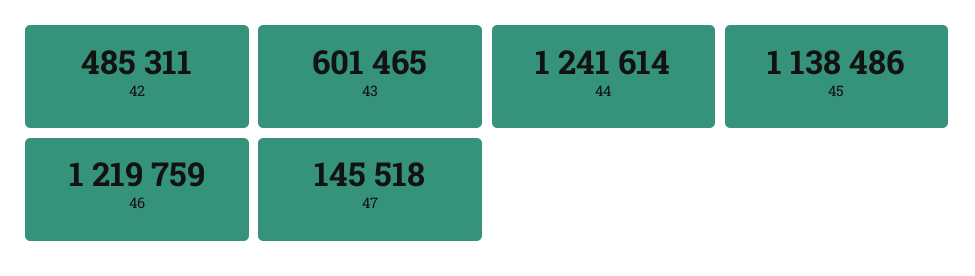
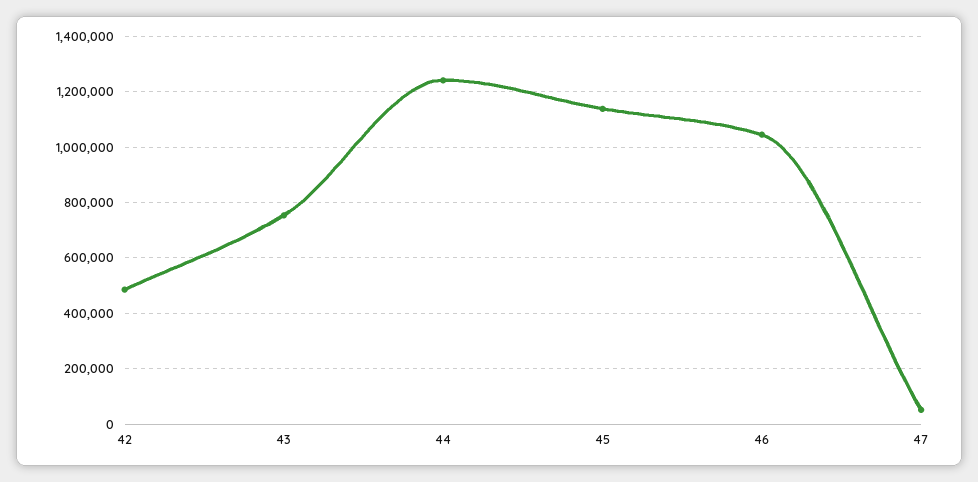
  {
    "42": 485311,
-   "43": 601465,
+   "43": 750000,
    "44": 1241614,
    "45": 1138486,
-   "46": 1219759,
+   "46": 1050000,
-   "47": 145518
+   "47": 50000
  }

